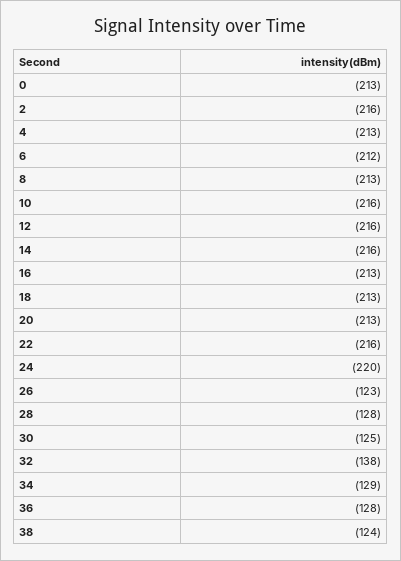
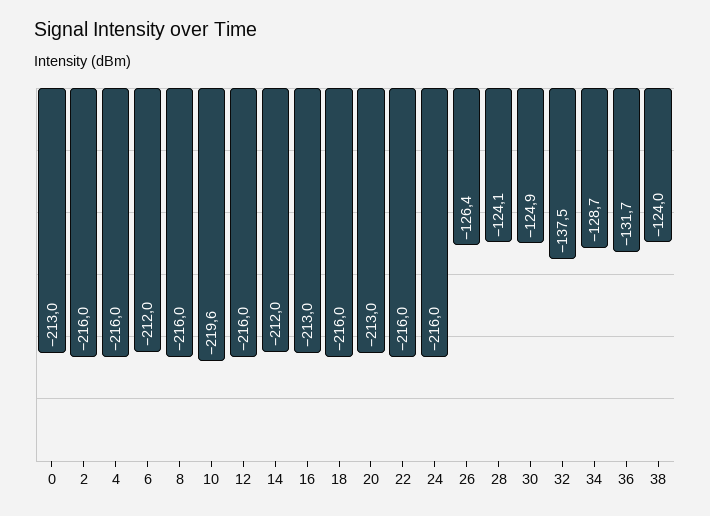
  {
    "0": -213,
    "2": -216,
-   "4": -213,
+   "4": -216,
    "6": -212,
-   "8": -213,
+   "8": -216,
-   "10": -216,
+   "10": -219.6,
    "12": -216,
-   "14": -216,
+   "14": -212,
    "16": -213,
-   "18": -213,
+   "18": -216,
    "20": -213,
    "22": -216,
-   "24": -220,
+   "24": -216,
-   "26": -123,
+   "26": -126.4,
-   "28": -128,
+   "28": -124.1,
    "30": -124.9,
    "32": -137.5,
    "34": -128.7,
-   "36": -128,
+   "36": -131.7,
    "38": -124
  }

